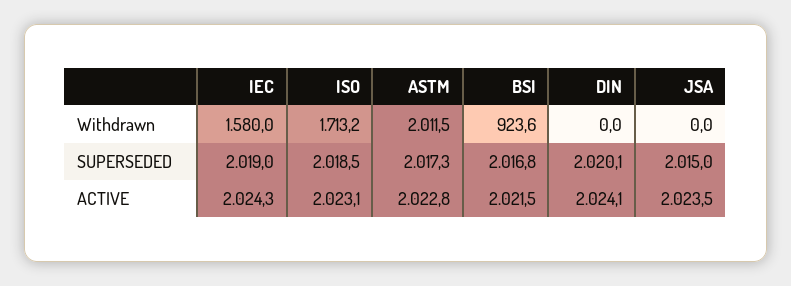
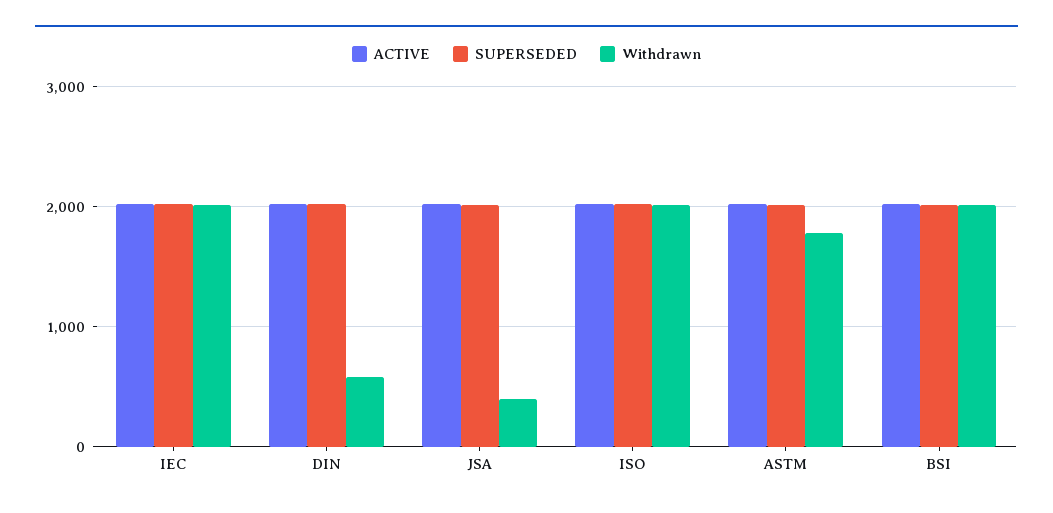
  {
    "Withdrawn": {
-     "IEC": 1580,
+     "IEC": 2000,
-     "ISO": 1713.2,
+     "ISO": 2000,
-     "ASTM": 2011.5,
+     "ASTM": 1800,
-     "BSI": 923.6,
+     "BSI": 2000,
-     "DIN": 0,
+     "DIN": 600,
-     "JSA": 0
+     "JSA": 400
    },
    "SUPERSEDED": {
      "IEC": 2019,
      "ISO": 2018.5,
      "ASTM": 2017.3,
      "BSI": 2016.8,
      "DIN": 2020.1,
      "JSA": 2015
    },
    "ACTIVE": {
      "IEC": 2024.3,
      "ISO": 2023.1,
      "ASTM": 2022.8,
      "BSI": 2021.5,
      "DIN": 2024.1,
      "JSA": 2023.5
    }
  }

